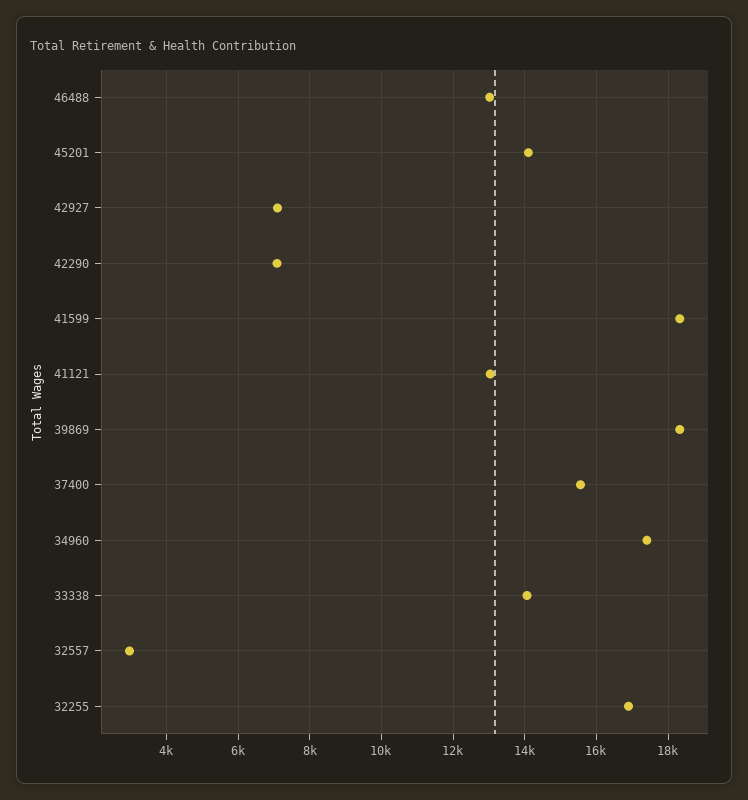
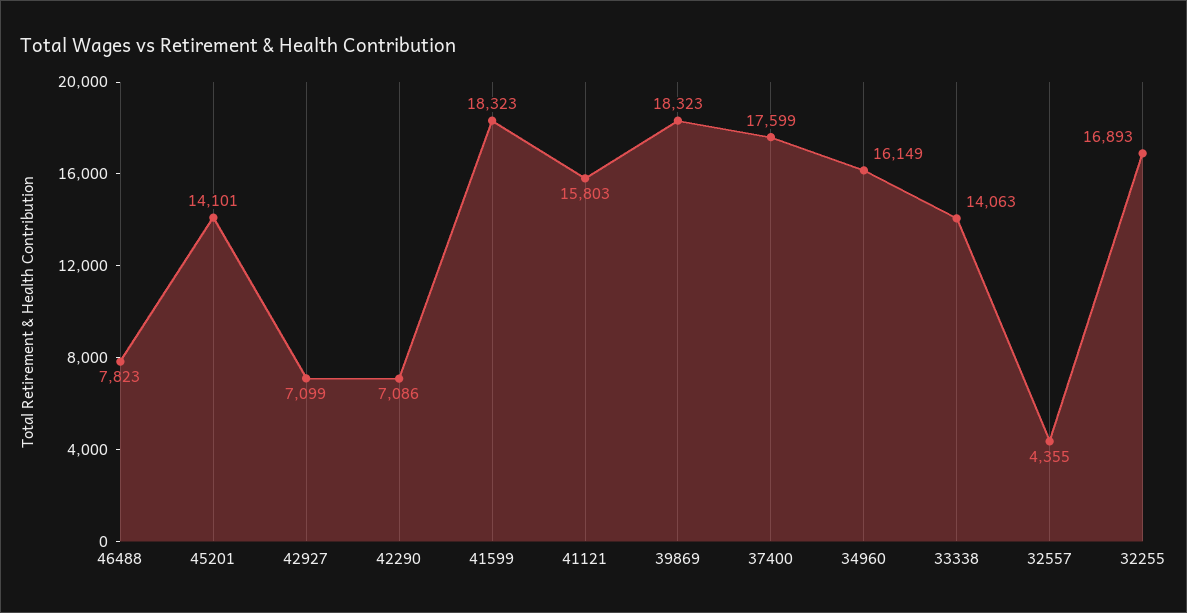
  {
-   "46488": 13000,
+   "46488": 7823,
    "45201": 14101,
    "42927": 7099,
    "42290": 7086,
    "41599": 18323,
-   "41121": 13000,
+   "41121": 15803,
    "39869": 18323,
-   "37400": 15600,
+   "37400": 17599,
-   "34960": 17400,
+   "34960": 16149,
    "33338": 14063,
-   "32557": 3000,
+   "32557": 4355,
    "32255": 16893
  }

